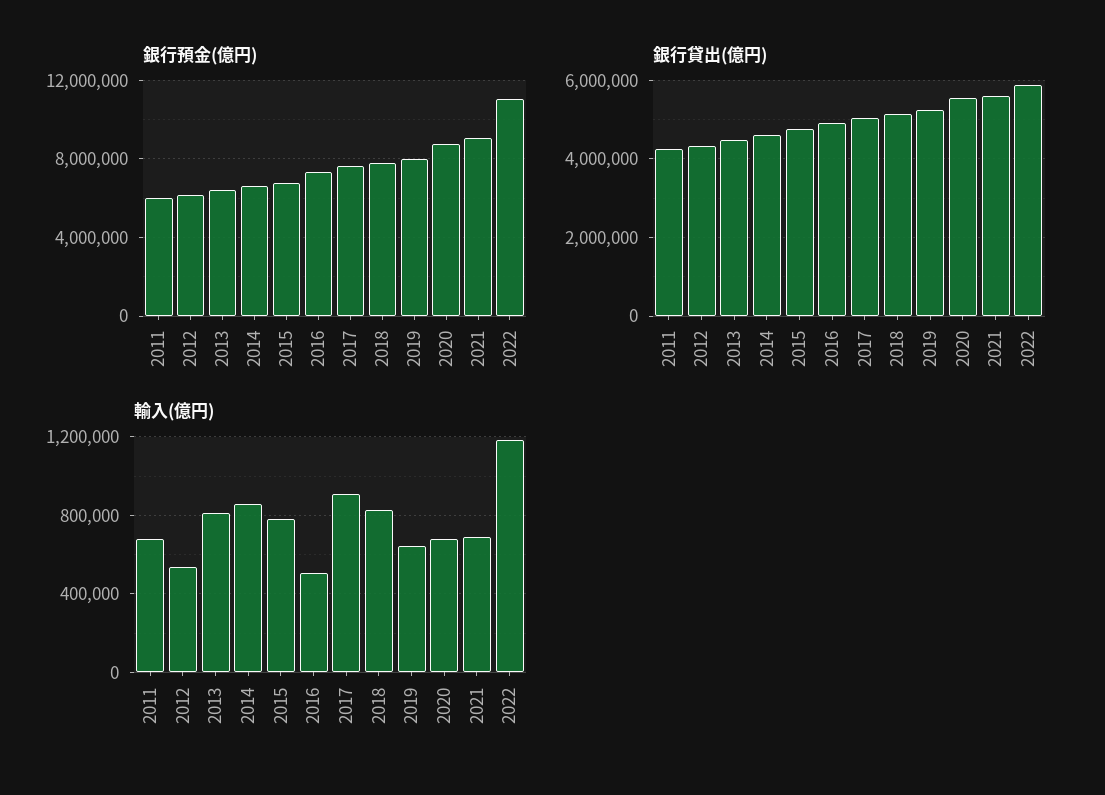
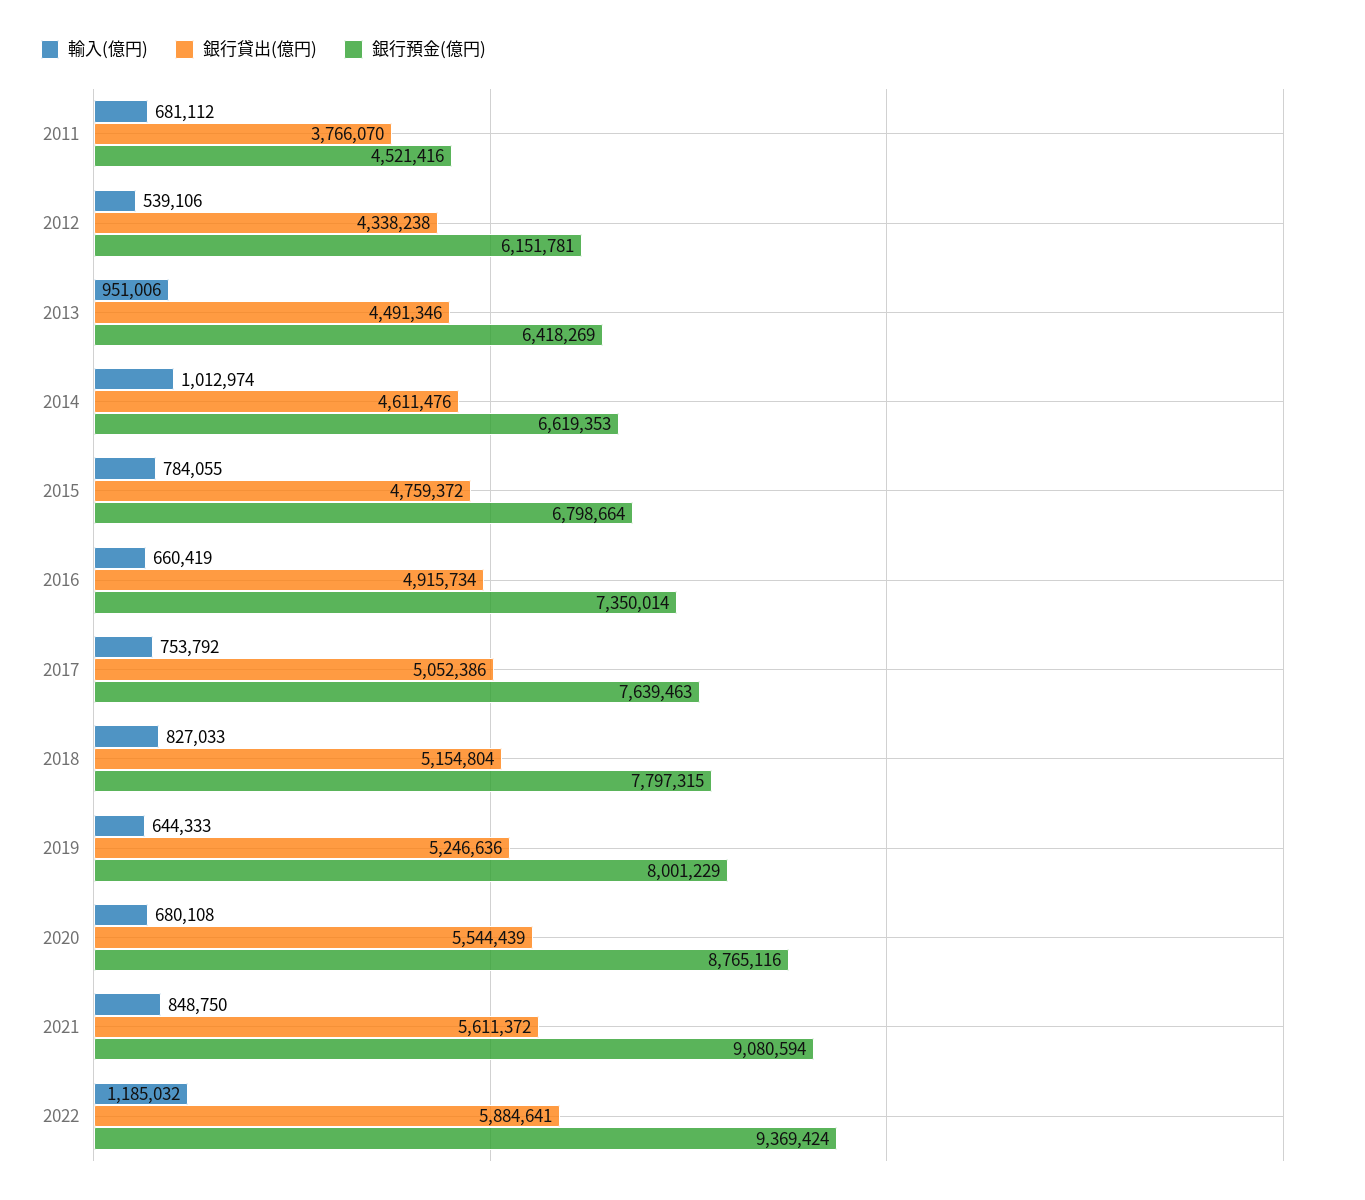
  {
    "銀行預金(億円)": {
-     "2011": 6000000,
+     "2011": 4521416,
      "2012": 6151781,
      "2013": 6418269,
      "2014": 6619353,
      "2015": 6798664,
      "2016": 7350014,
      "2017": 7639463,
      "2018": 7797315,
      "2019": 8001229,
      "2020": 8765116,
      "2021": 9080594,
-     "2022": 11000000
+     "2022": 9369424
    },
    "銀行貸出(億円)": {
-     "2011": 4200000,
+     "2011": 3766070,
      "2012": 4338238,
      "2013": 4491346,
      "2014": 4611476,
      "2015": 4759372,
      "2016": 4915734,
      "2017": 5052386,
      "2018": 5154804,
      "2019": 5246636,
      "2020": 5544439,
      "2021": 5611372,
      "2022": 5884641
    },
    "輸入(億円)": {
      "2011": 681112,
      "2012": 539106,
-     "2013": 800000,
+     "2013": 951006,
-     "2014": 850000,
+     "2014": 1012974,
      "2015": 784055,
-     "2016": 500000,
+     "2016": 660419,
-     "2017": 900000,
+     "2017": 753792,
      "2018": 827033,
      "2019": 644333,
      "2020": 680108,
-     "2021": 700000,
+     "2021": 848750,
      "2022": 1185032
    }
  }

